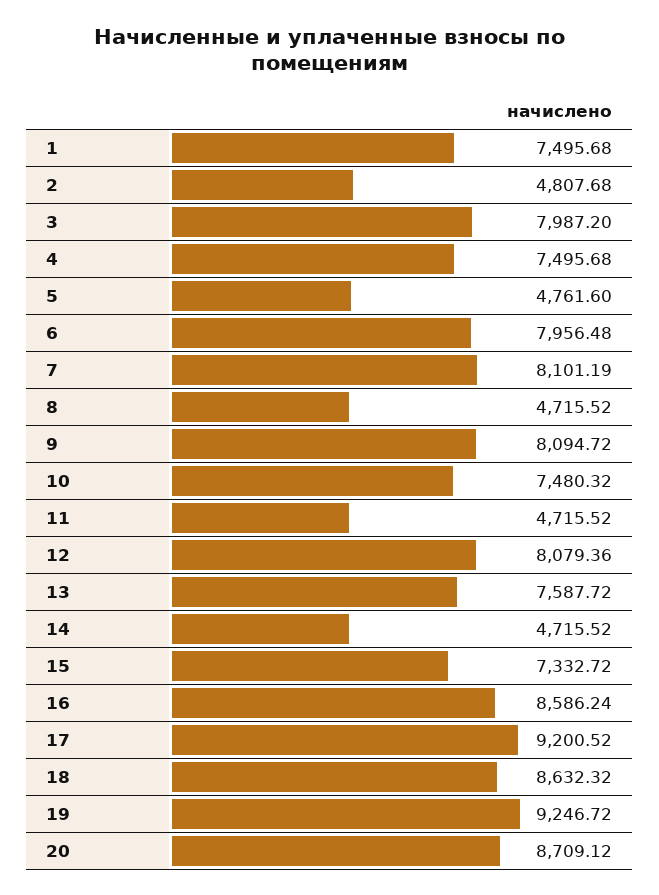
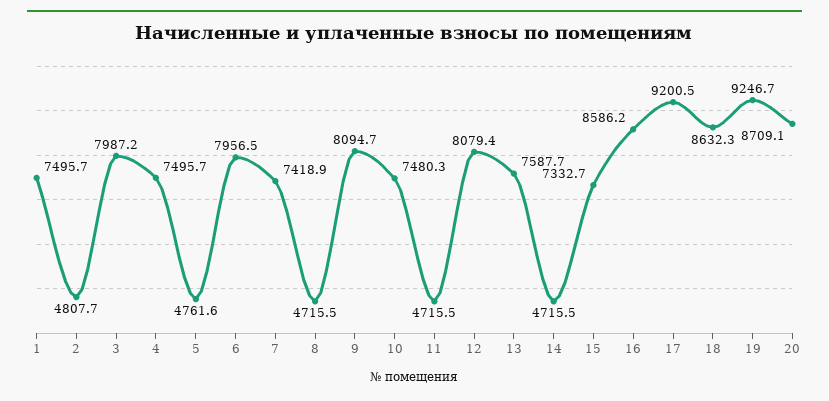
  {
    "1": 7495.68,
    "2": 4807.68,
    "3": 7987.2,
    "4": 7495.68,
    "5": 4761.6,
    "6": 7956.48,
-   "7": 8101.19,
+   "7": 7418.9,
    "8": 4715.52,
    "9": 8094.72,
    "10": 7480.32,
    "11": 4715.52,
    "12": 8079.36,
    "13": 7587.72,
    "14": 4715.52,
    "15": 7332.72,
    "16": 8586.24,
    "17": 9200.52,
    "18": 8632.32,
    "19": 9246.72,
    "20": 8709.12
  }

